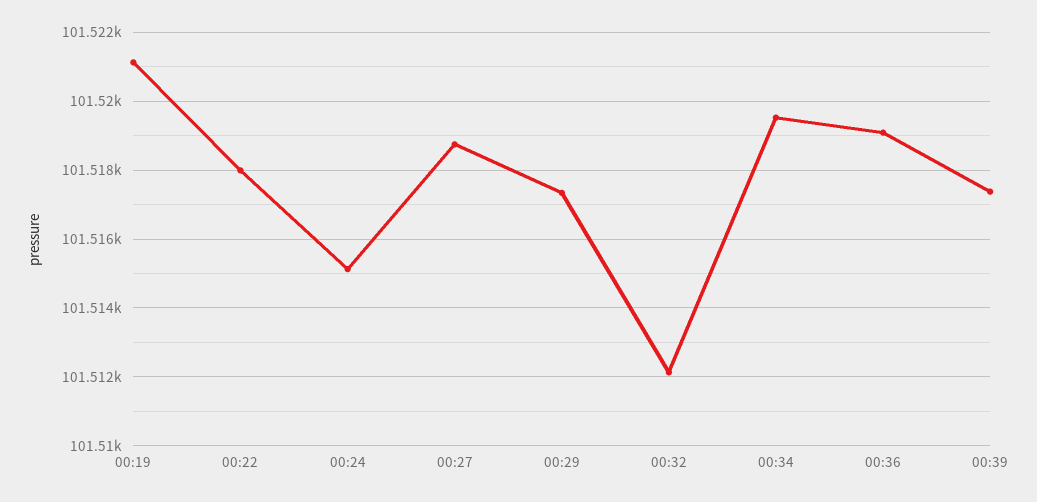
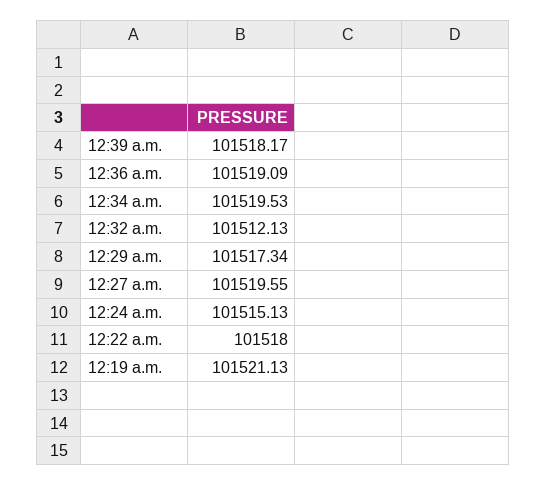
  {
    "00:19": 101521.13,
    "00:22": 101518,
    "00:24": 101515.13,
-   "00:27": 101518.8,
+   "00:27": 101519.55,
    "00:29": 101517.34,
    "00:32": 101512.13,
    "00:34": 101519.53,
    "00:36": 101519.09,
-   "00:39": 101517.4
+   "00:39": 101518.17
  }

